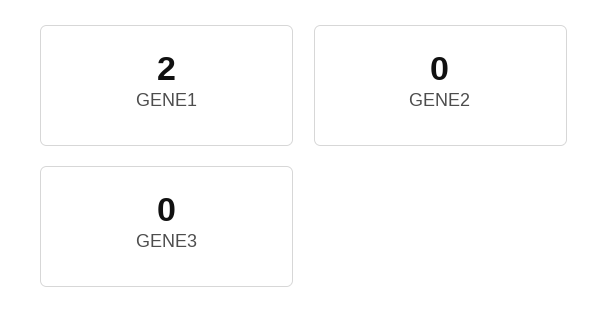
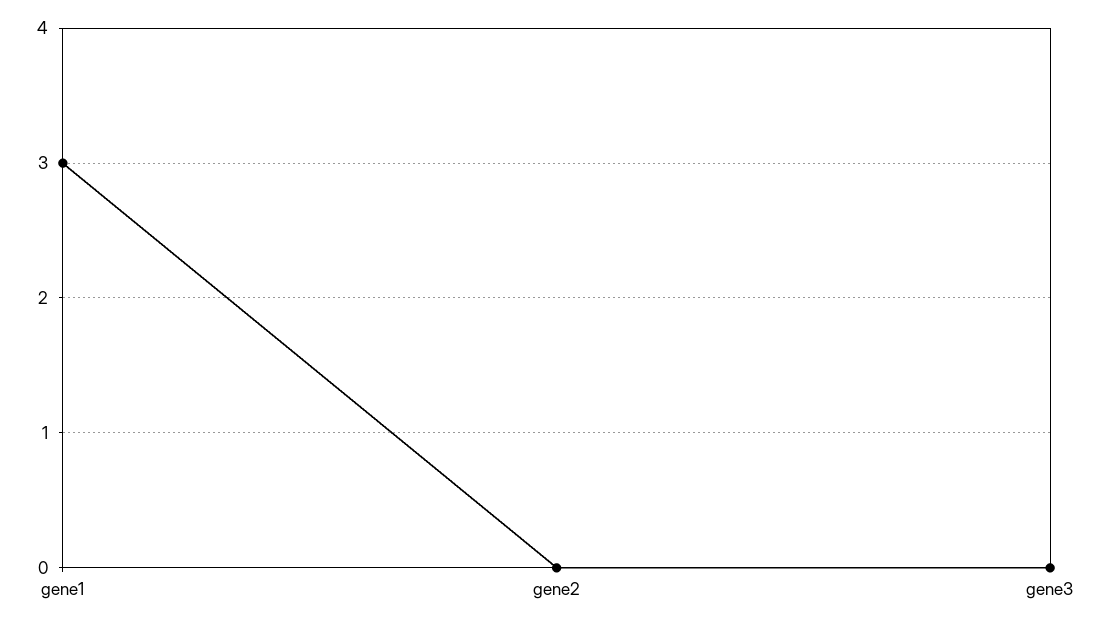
  {
-   "GENE1": 2,
+   "GENE1": 3,
    "GENE2": 0,
    "GENE3": 0
  }

